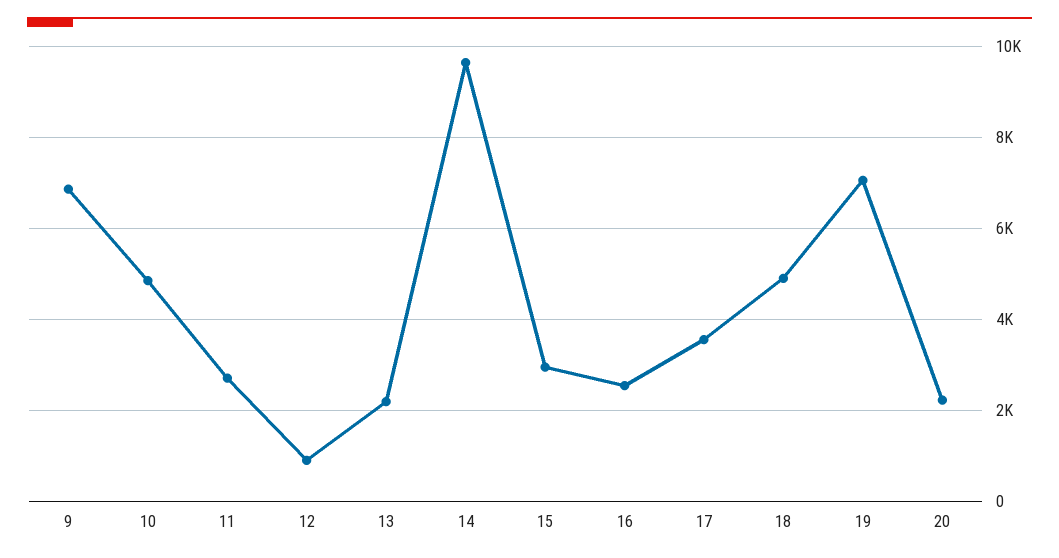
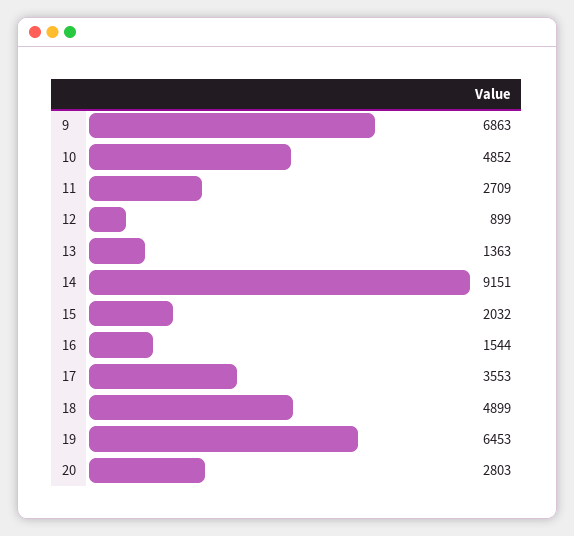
  {
    "9": 6863,
    "10": 4852,
    "11": 2709,
    "12": 899,
-   "13": 2200,
+   "13": 1363,
-   "14": 9600,
+   "14": 9151,
-   "15": 3000,
+   "15": 2032,
-   "16": 2600,
+   "16": 1544,
    "17": 3553,
    "18": 4899,
-   "19": 7000,
+   "19": 6453,
-   "20": 2200
+   "20": 2803
  }

